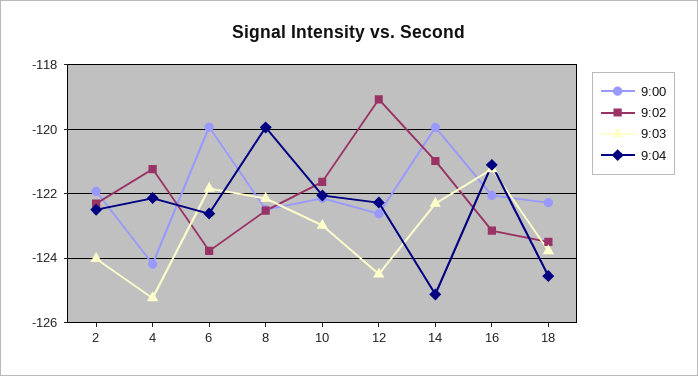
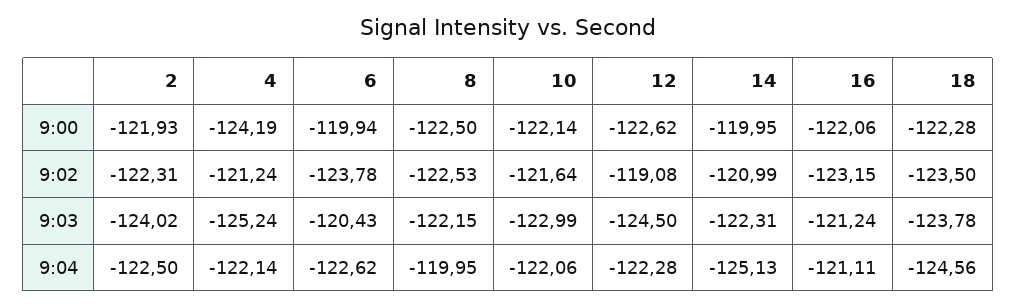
  {
    "9:00": {
      "2": -121.93,
      "4": -124.19,
      "6": -119.94,
      "8": -122.5,
      "10": -122.14,
      "12": -122.62,
      "14": -119.95,
      "16": -122.06,
      "18": -122.28
    },
    "9:02": {
      "2": -122.31,
      "4": -121.24,
      "6": -123.78,
      "8": -122.53,
      "10": -121.64,
      "12": -119.08,
      "14": -120.99,
      "16": -123.15,
      "18": -123.5
    },
    "9:03": {
      "2": -124.02,
      "4": -125.24,
-     "6": -121.8,
+     "6": -120.43,
      "8": -122.15,
      "10": -122.99,
      "12": -124.5,
      "14": -122.31,
      "16": -121.24,
      "18": -123.78
    },
    "9:04": {
      "2": -122.5,
      "4": -122.14,
      "6": -122.62,
      "8": -119.95,
      "10": -122.06,
      "12": -122.28,
      "14": -125.13,
      "16": -121.11,
      "18": -124.56
    }
  }

